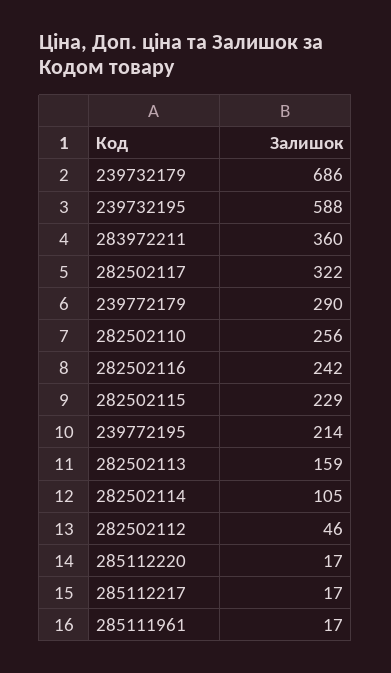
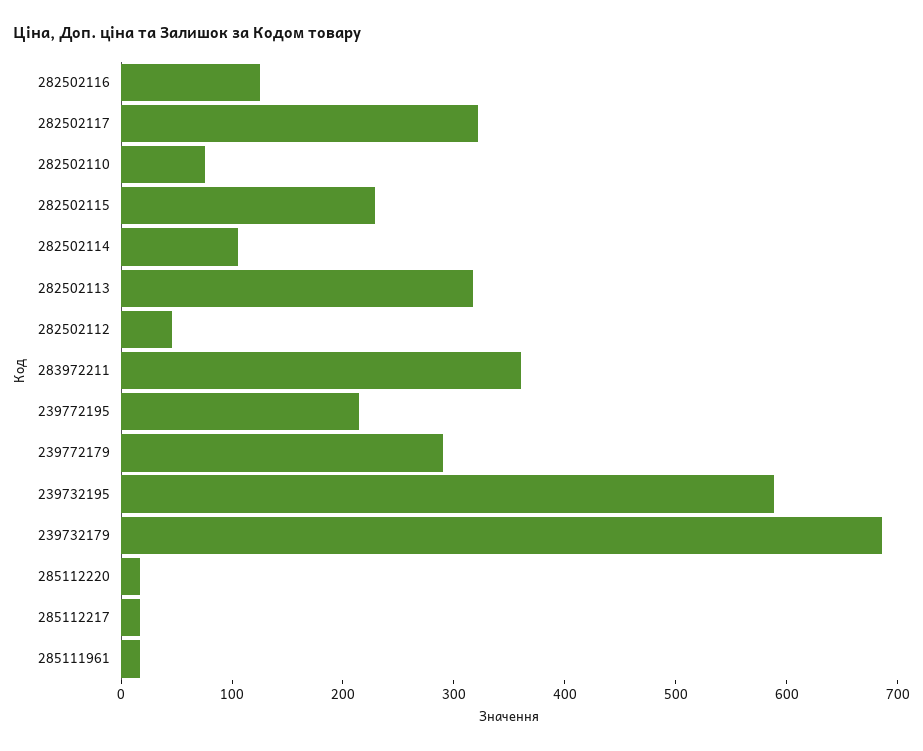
  {
    "239732179": 686,
    "239732195": 588,
    "283972211": 360,
    "282502117": 322,
    "239772179": 290,
-   "282502110": 256,
+   "282502110": 80,
-   "282502116": 242,
+   "282502116": 120,
    "282502115": 229,
    "239772195": 214,
-   "282502113": 159,
+   "282502113": 320,
    "282502114": 105,
    "282502112": 46,
    "285112220": 17,
    "285112217": 17,
    "285111961": 17
  }

